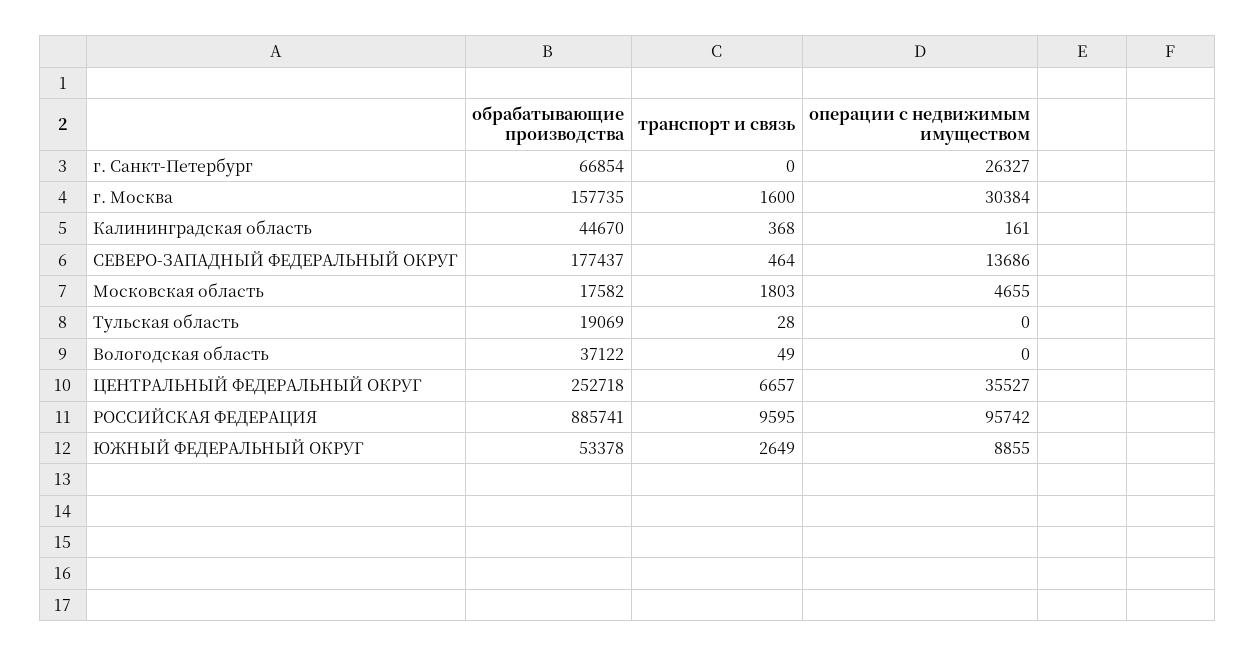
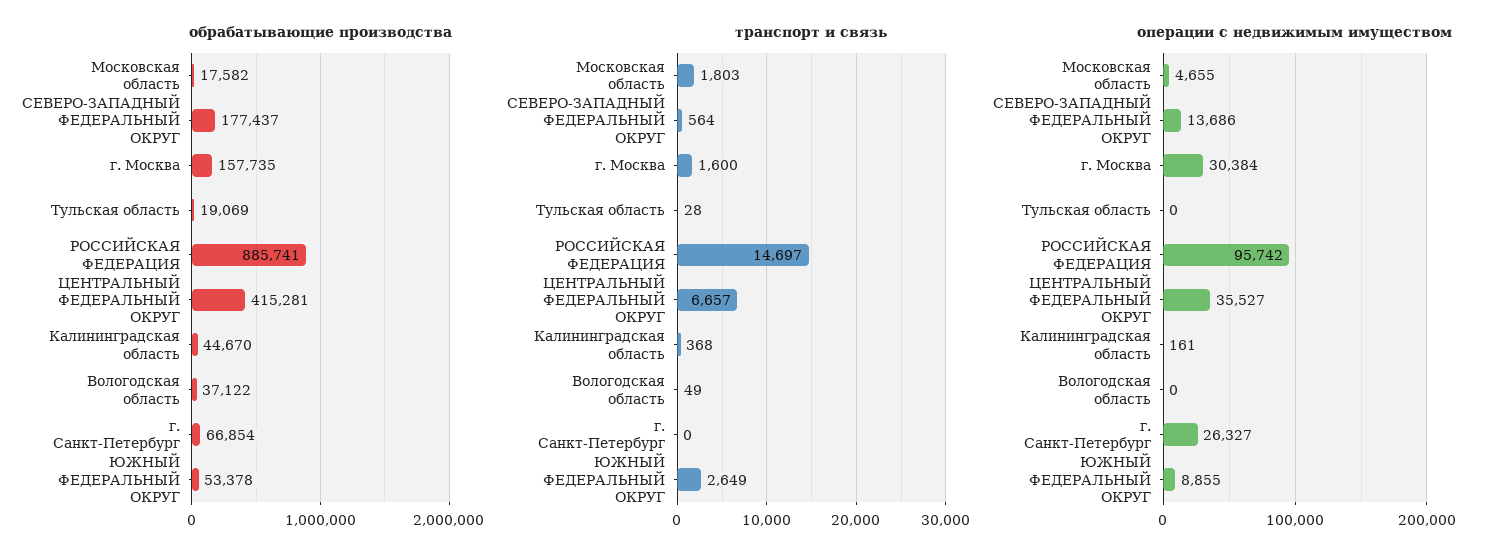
  {
    "обрабатывающие производства": {
      "г. Санкт-Петербург": 66854,
      "г. Москва": 157735,
      "Калининградская область": 44670,
      "СЕВЕРО-ЗАПАДНЫЙ ФЕДЕРАЛЬНЫЙ ОКРУГ": 177437,
      "Московская область": 17582,
      "Тульская область": 19069,
      "Вологодская область": 37122,
-     "ЦЕНТРАЛЬНЫЙ ФЕДЕРАЛЬНЫЙ ОКРУГ": 252718,
+     "ЦЕНТРАЛЬНЫЙ ФЕДЕРАЛЬНЫЙ ОКРУГ": 415281,
      "РОССИЙСКАЯ ФЕДЕРАЦИЯ": 885741,
      "ЮЖНЫЙ ФЕДЕРАЛЬНЫЙ ОКРУГ": 53378
    },
    "транспорт и связь": {
      "г. Санкт-Петербург": 0,
      "г. Москва": 1600,
      "Калининградская область": 368,
-     "СЕВЕРО-ЗАПАДНЫЙ ФЕДЕРАЛЬНЫЙ ОКРУГ": 464,
+     "СЕВЕРО-ЗАПАДНЫЙ ФЕДЕРАЛЬНЫЙ ОКРУГ": 564,
      "Московская область": 1803,
      "Тульская область": 28,
      "Вологодская область": 49,
      "ЦЕНТРАЛЬНЫЙ ФЕДЕРАЛЬНЫЙ ОКРУГ": 6657,
-     "РОССИЙСКАЯ ФЕДЕРАЦИЯ": 9595,
+     "РОССИЙСКАЯ ФЕДЕРАЦИЯ": 14697,
      "ЮЖНЫЙ ФЕДЕРАЛЬНЫЙ ОКРУГ": 2649
    },
    "операции с недвижимым имуществом": {
      "г. Санкт-Петербург": 26327,
      "г. Москва": 30384,
      "Калининградская область": 161,
      "СЕВЕРО-ЗАПАДНЫЙ ФЕДЕРАЛЬНЫЙ ОКРУГ": 13686,
      "Московская область": 4655,
      "Тульская область": 0,
      "Вологодская область": 0,
      "ЦЕНТРАЛЬНЫЙ ФЕДЕРАЛЬНЫЙ ОКРУГ": 35527,
      "РОССИЙСКАЯ ФЕДЕРАЦИЯ": 95742,
      "ЮЖНЫЙ ФЕДЕРАЛЬНЫЙ ОКРУГ": 8855
    }
  }

